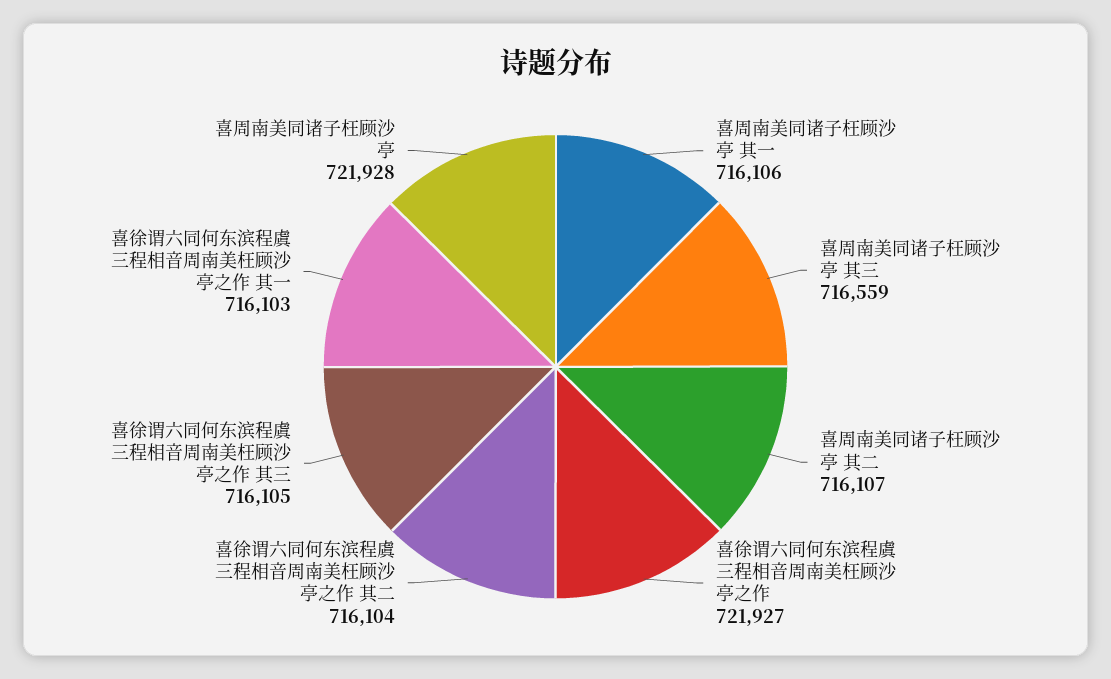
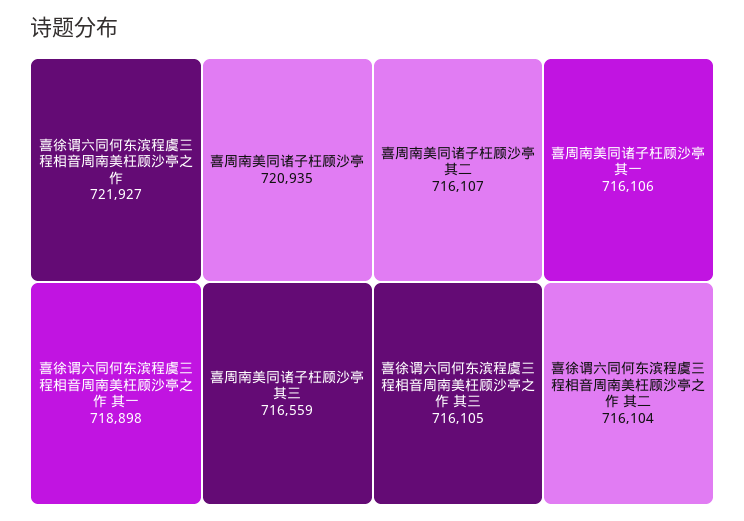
  {
    "喜周南美同诸子枉顾沙亭 其一": 716106,
    "喜周南美同诸子枉顾沙亭 其三": 716559,
    "喜周南美同诸子枉顾沙亭 其二": 716107,
    "喜徐谓六同何东滨程虞三程相音周南美枉顾沙亭之作": 721927,
    "喜徐谓六同何东滨程虞三程相音周南美枉顾沙亭之作 其二": 716104,
    "喜徐谓六同何东滨程虞三程相音周南美枉顾沙亭之作 其三": 716105,
-   "喜徐谓六同何东滨程虞三程相音周南美枉顾沙亭之作 其一": 716103,
+   "喜徐谓六同何东滨程虞三程相音周南美枉顾沙亭之作 其一": 718898,
-   "喜周南美同诸子枉顾沙亭": 721928
+   "喜周南美同诸子枉顾沙亭": 720935
  }

